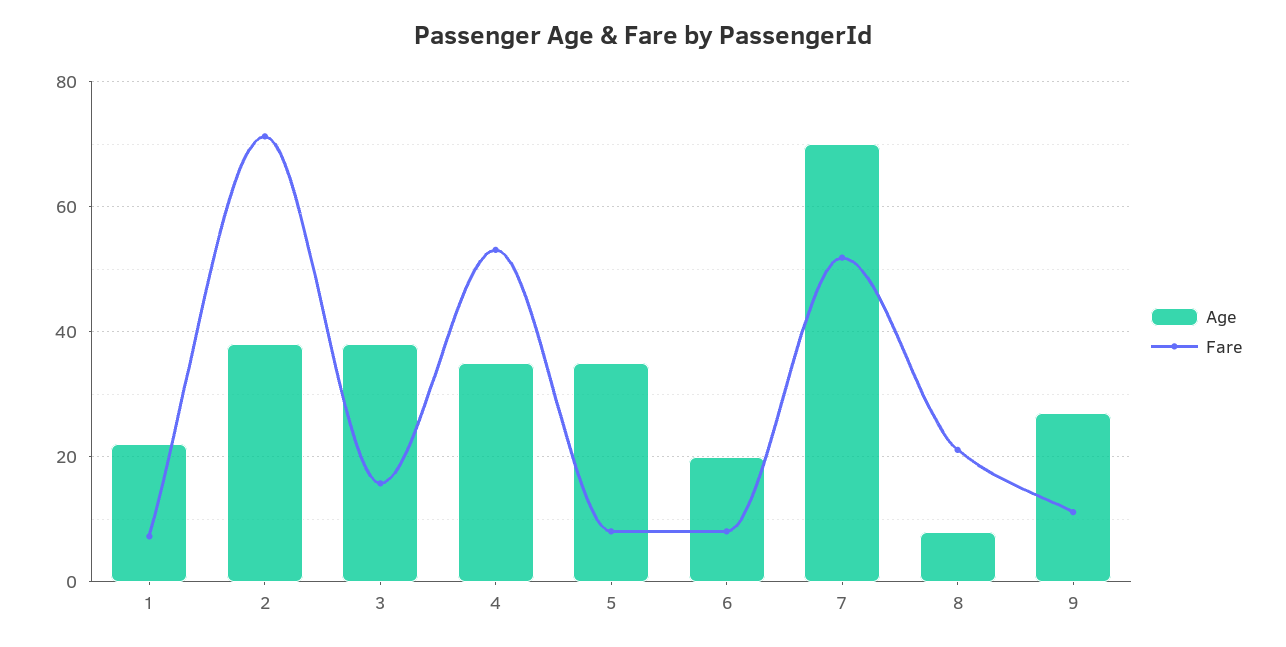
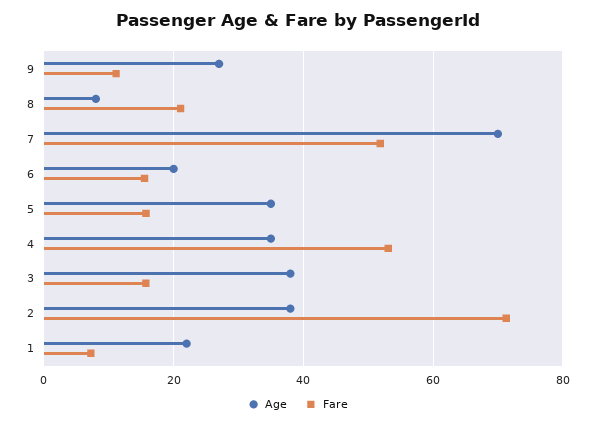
  {
    "Age": {
      "1": 22,
      "2": 38,
      "3": 38,
      "4": 36,
      "5": 36,
      "6": 20,
      "7": 70,
      "8": 8,
      "9": 28
    },
    "Fare": {
      "1": 8,
      "2": 72,
      "3": 16,
      "4": 54,
-     "5": 8,
+     "5": 16,
-     "6": 8,
+     "6": 16,
      "7": 52,
      "8": 22,
      "9": 12
    }
  }

